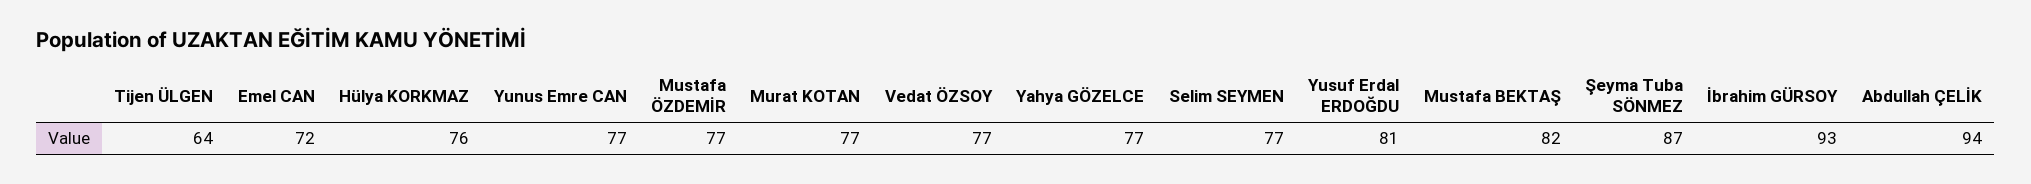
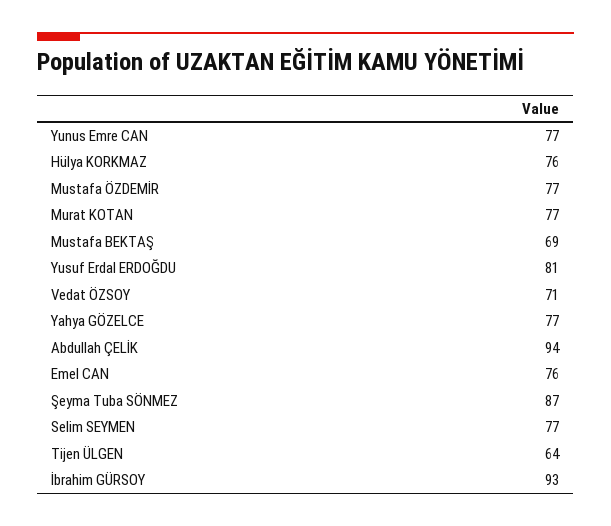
  {
    "Tijen ÜLGEN": 64,
-   "Emel CAN": 72,
+   "Emel CAN": 76,
    "Hülya KORKMAZ": 76,
    "Yunus Emre CAN": 77,
    "Mustafa ÖZDEMİR": 77,
    "Murat KOTAN": 77,
-   "Vedat ÖZSOY": 77,
+   "Vedat ÖZSOY": 71,
    "Yahya GÖZELCE": 77,
    "Selim SEYMEN": 77,
    "Yusuf Erdal ERDOĞDU": 81,
-   "Mustafa BEKTAŞ": 82,
+   "Mustafa BEKTAŞ": 69,
    "Şeyma Tuba SÖNMEZ": 87,
    "İbrahim GÜRSOY": 93,
    "Abdullah ÇELİK": 94
  }

